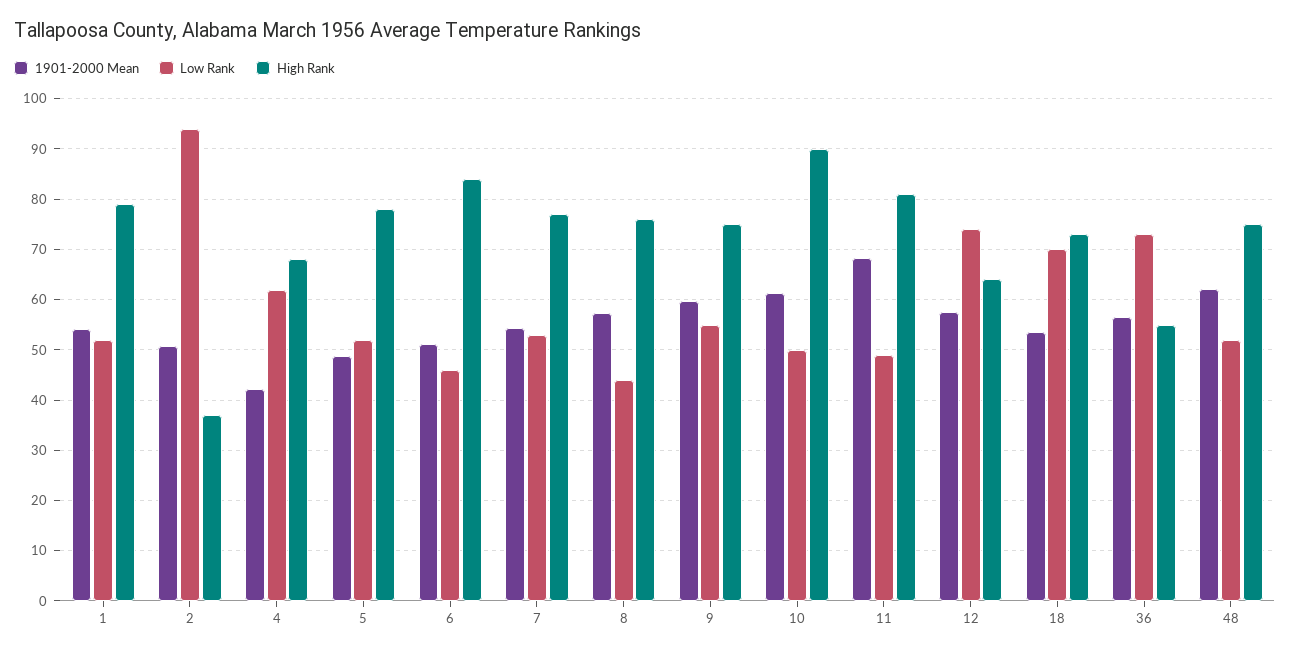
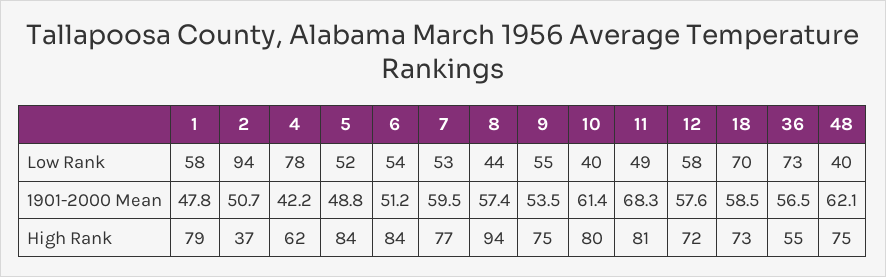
  {
    "1901-2000 Mean": {
-     "1": 54,
+     "1": 47.8,
      "2": 50.7,
      "4": 42.2,
      "5": 48.8,
      "6": 51.2,
-     "7": 54,
+     "7": 59.5,
      "8": 57.4,
-     "9": 60,
+     "9": 53.5,
      "10": 61.4,
      "11": 68.3,
      "12": 57.6,
-     "18": 54,
+     "18": 58.5,
      "36": 56.5,
      "48": 62.1
    },
    "Low Rank": {
-     "1": 52,
+     "1": 58,
      "2": 94,
-     "4": 62,
+     "4": 78,
      "5": 52,
-     "6": 46,
+     "6": 54,
      "7": 53,
      "8": 44,
      "9": 55,
-     "10": 50,
+     "10": 40,
      "11": 49,
-     "12": 74,
+     "12": 58,
      "18": 70,
      "36": 73,
-     "48": 52
+     "48": 40
    },
    "High Rank": {
      "1": 79,
      "2": 37,
-     "4": 68,
+     "4": 62,
-     "5": 78,
+     "5": 84,
      "6": 84,
      "7": 77,
-     "8": 76,
+     "8": 94,
      "9": 75,
-     "10": 90,
+     "10": 80,
      "11": 81,
-     "12": 64,
+     "12": 72,
      "18": 73,
      "36": 55,
      "48": 75
    }
  }

